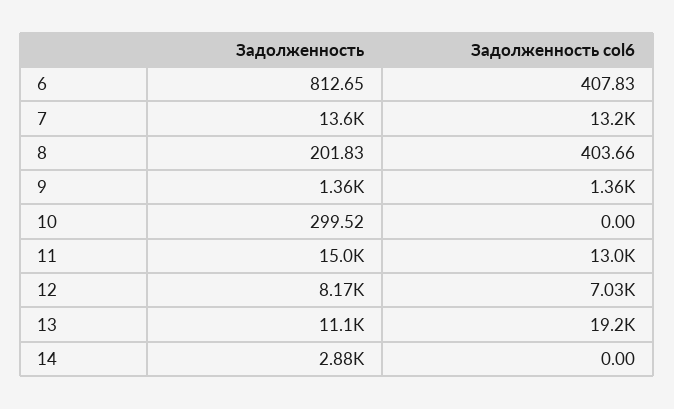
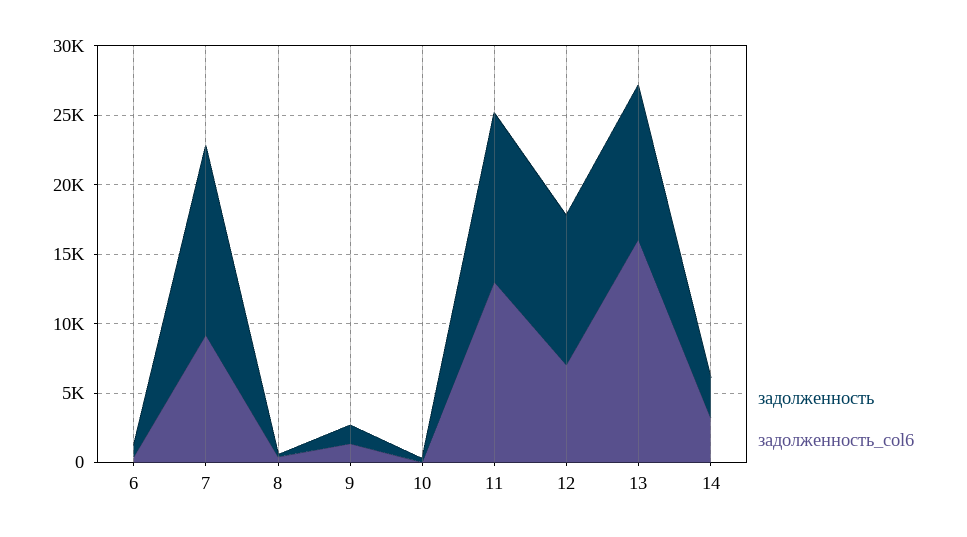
  {
    "Задолженность": {
      "6": 812.65,
      "7": 13600,
      "8": 201.83,
      "9": 1360,
      "10": 299.52,
-     "11": 15000,
+     "11": 12000,
-     "12": 8170,
+     "12": 11000,
      "13": 11100,
      "14": 2880
    },
    "Задолженность col6": {
      "6": 407.83,
-     "7": 13200,
+     "7": 9000,
      "8": 403.66,
      "9": 1360,
      "10": 0,
      "11": 13000,
      "12": 7030,
-     "13": 19200,
+     "13": 16000,
-     "14": 0
+     "14": 3000
    }
  }

